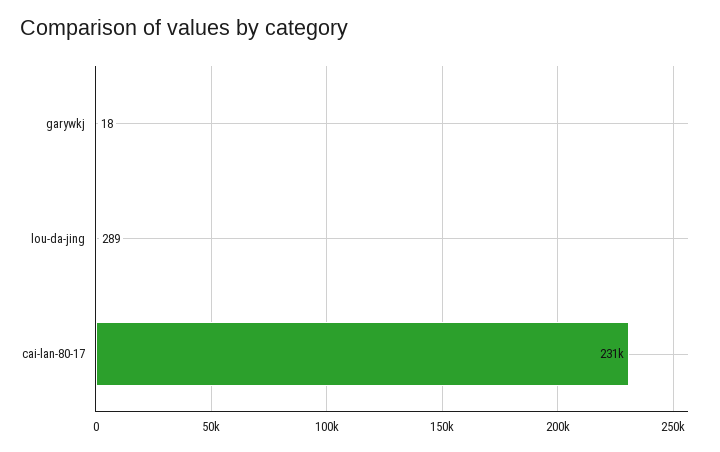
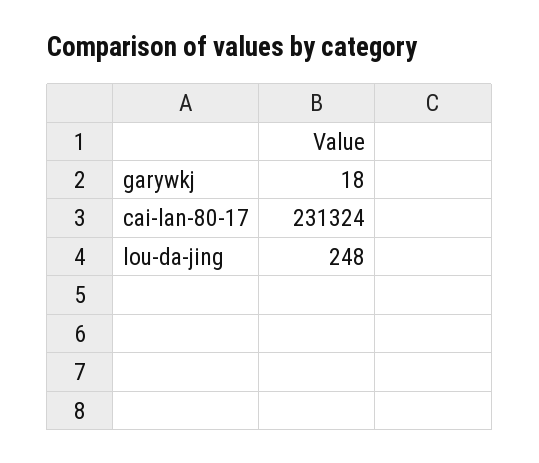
  {
    "garywkj": 18,
-   "lou-da-jing": 289,
+   "lou-da-jing": 248,
    "cai-lan-80-17": 231324
  }

